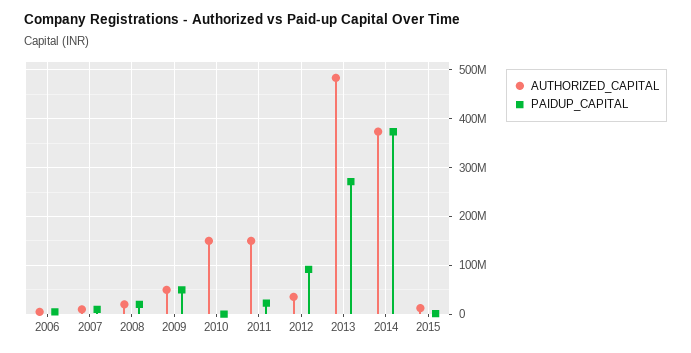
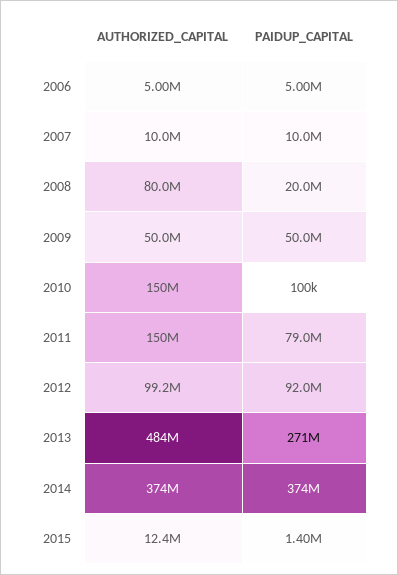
  {
    "AUTHORIZED_CAPITAL": {
      "2006": 5000000,
      "2007": 10000000,
-     "2008": 20000000,
+     "2008": 80000000,
      "2009": 50000000,
      "2010": 150000000,
      "2011": 150000000,
-     "2012": 40000000,
+     "2012": 99200000,
      "2013": 484000000,
      "2014": 374000000,
      "2015": 12400000
    },
    "PAIDUP_CAPITAL": {
      "2006": 5000000,
      "2007": 10000000,
      "2008": 20000000,
      "2009": 50000000,
      "2010": 100000,
-     "2011": 20000000,
+     "2011": 79000000,
      "2012": 92000000,
      "2013": 271000000,
      "2014": 374000000,
      "2015": 1400000
    }
  }

